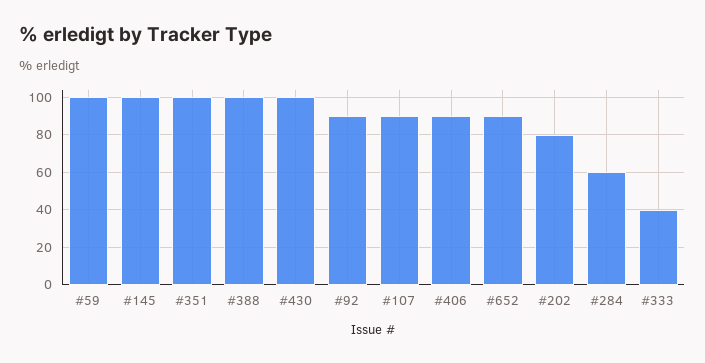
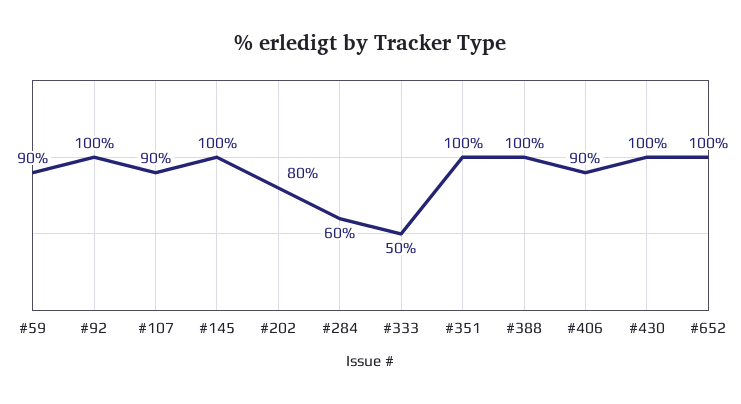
  {
-   "#59": 100,
+   "#59": 90,
    "#145": 100,
    "#351": 100,
    "#388": 100,
    "#430": 100,
-   "#92": 90,
+   "#92": 100,
    "#107": 90,
    "#406": 90,
-   "#652": 90,
+   "#652": 100,
    "#202": 80,
    "#284": 60,
-   "#333": 40
+   "#333": 50
  }

